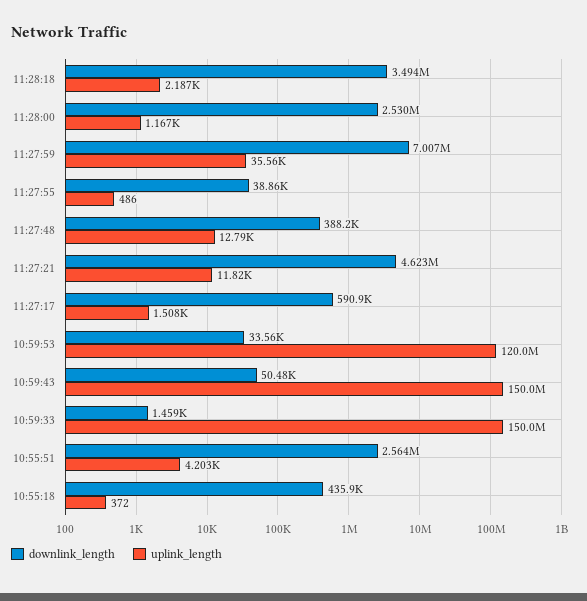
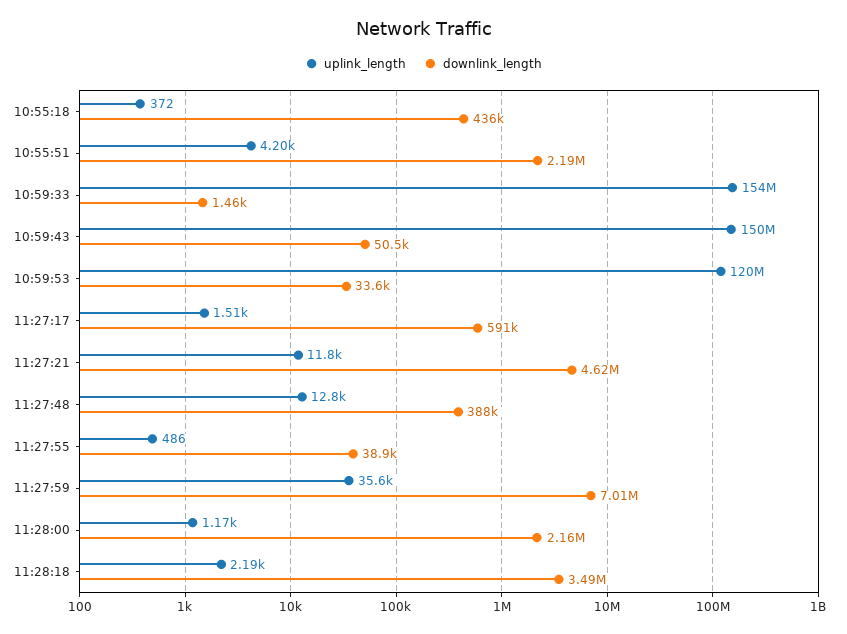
  {
    "downlink_length": {
      "11:28:18": 3494000,
-     "11:28:00": 2530000,
+     "11:28:00": 2160000,
      "11:27:59": 7007000,
      "11:27:55": 38860,
      "11:27:48": 388200,
      "11:27:21": 4623000,
      "11:27:17": 590900,
      "10:59:53": 33560,
      "10:59:43": 50480,
      "10:59:33": 1459,
-     "10:55:51": 2564000,
+     "10:55:51": 2190000,
      "10:55:18": 435900
    },
    "uplink_length": {
      "11:28:18": 2187,
      "11:28:00": 1167,
      "11:27:59": 35560,
      "11:27:55": 486,
      "11:27:48": 12790,
      "11:27:21": 11820,
      "11:27:17": 1508,
      "10:59:53": 120000000,
      "10:59:43": 150000000,
-     "10:59:33": 150000000,
+     "10:59:33": 154000000,
      "10:55:51": 4203,
      "10:55:18": 372
    }
  }

